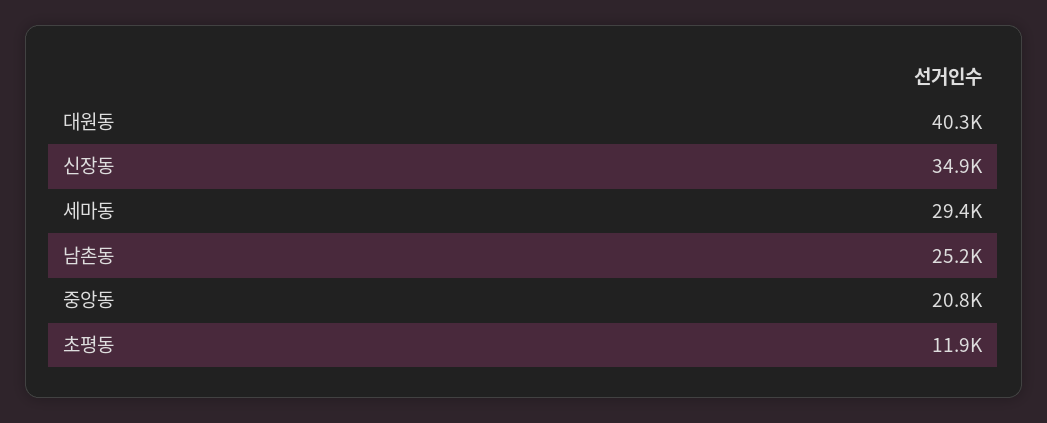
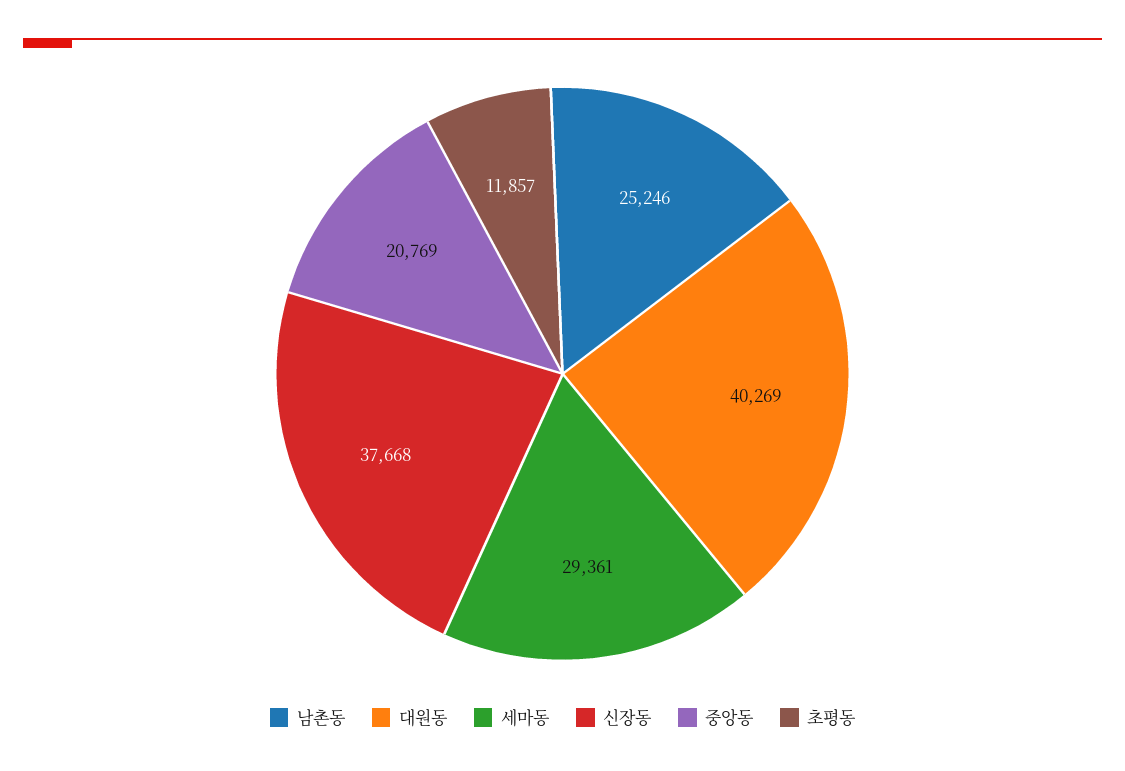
  {
    "대원동": 40269,
-   "신장동": 34900,
+   "신장동": 37668,
    "세마동": 29361,
    "남촌동": 25246,
    "중앙동": 20769,
    "초평동": 11857
  }

